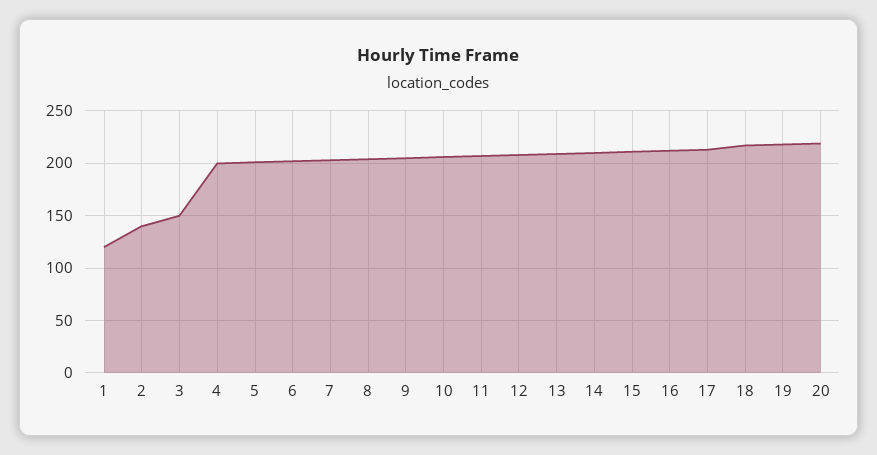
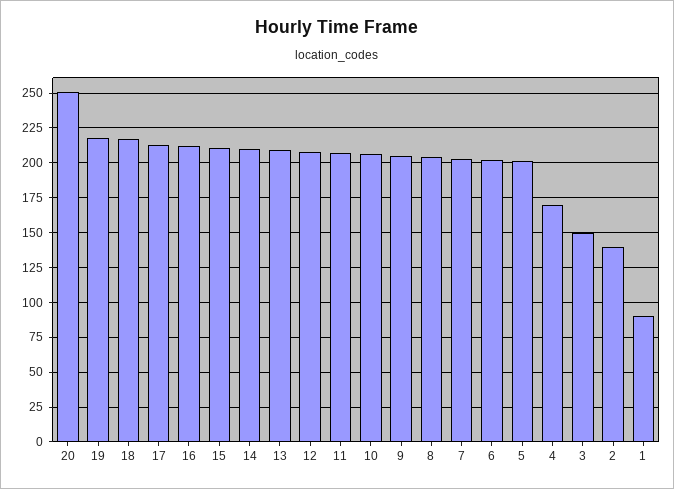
  {
-   "1": 120,
+   "1": 90,
    "2": 140,
    "3": 150,
-   "4": 200,
+   "4": 170,
    "5": 200,
    "6": 200,
    "7": 205,
    "8": 205,
    "9": 205,
    "10": 205,
    "11": 205,
    "12": 210,
    "13": 210,
    "14": 210,
    "15": 210,
    "16": 210,
    "17": 215,
    "18": 215,
    "19": 220,
-   "20": 220
+   "20": 250
  }

